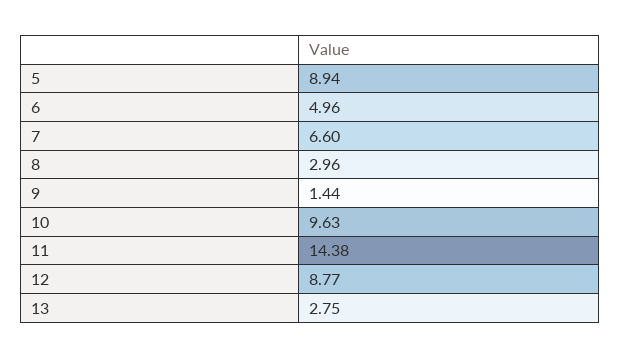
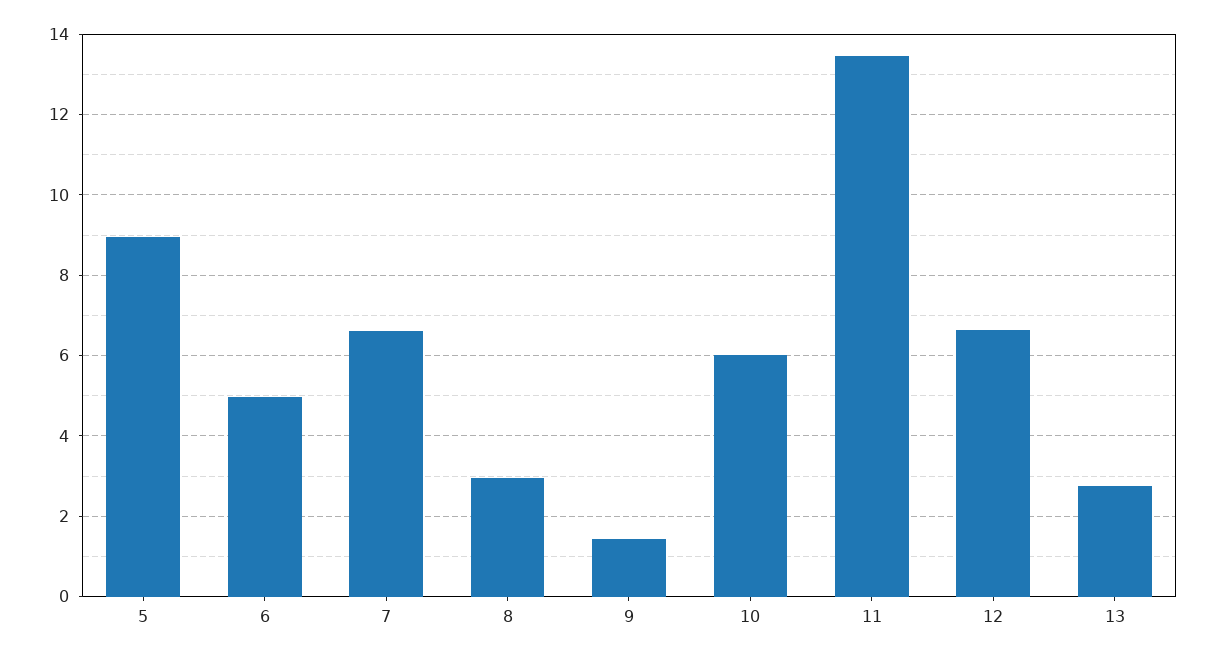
  {
    "5": 8.94,
    "6": 4.96,
    "7": 6.6,
    "8": 2.96,
    "9": 1.44,
-   "10": 9.63,
+   "10": 6,
-   "11": 14.38,
+   "11": 13.4,
-   "12": 8.77,
+   "12": 6.6,
    "13": 2.75
  }

